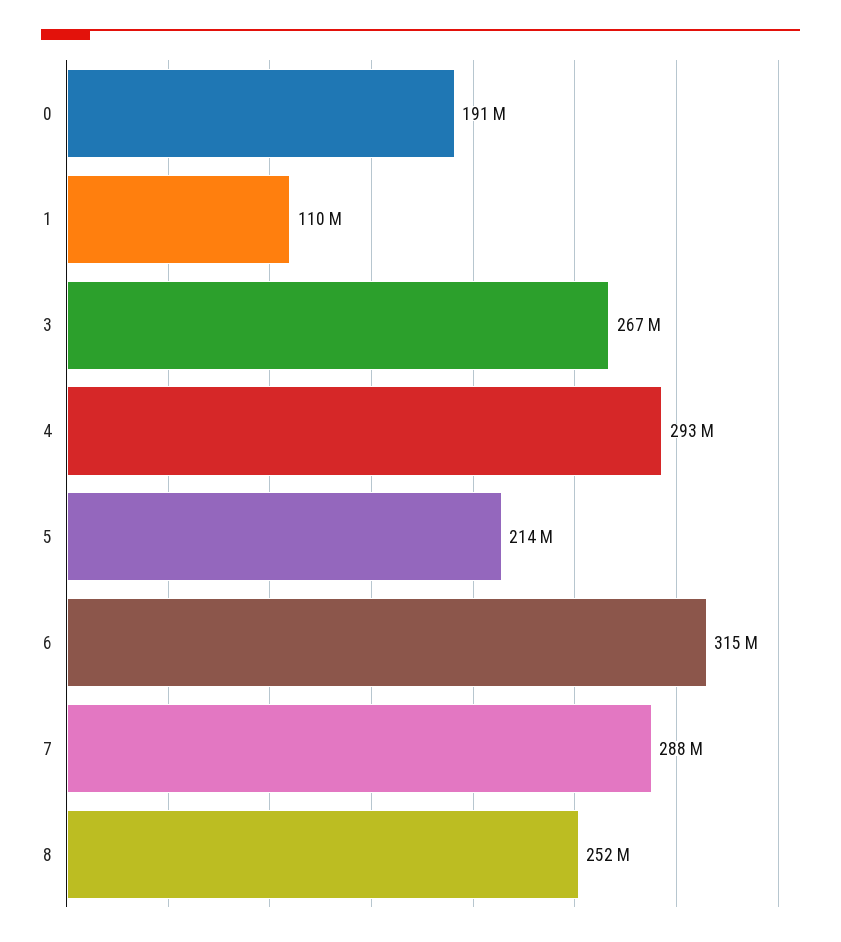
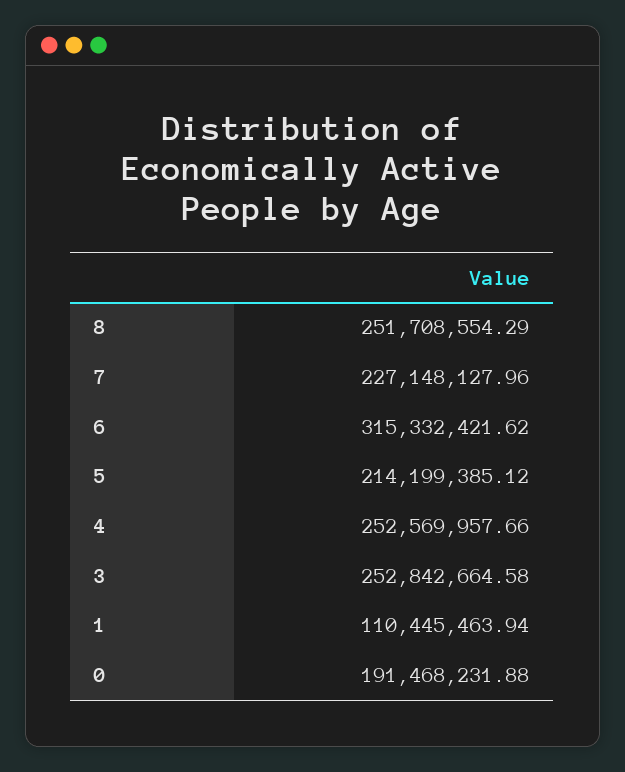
  {
    "0": 191468231.88,
    "1": 110445463.94,
-   "3": 267000000,
+   "3": 252842664.58,
-   "4": 293000000,
+   "4": 252569957.66,
    "5": 214199385.12,
    "6": 315332421.62,
-   "7": 288000000,
+   "7": 227148127.96,
    "8": 251708554.29
  }

